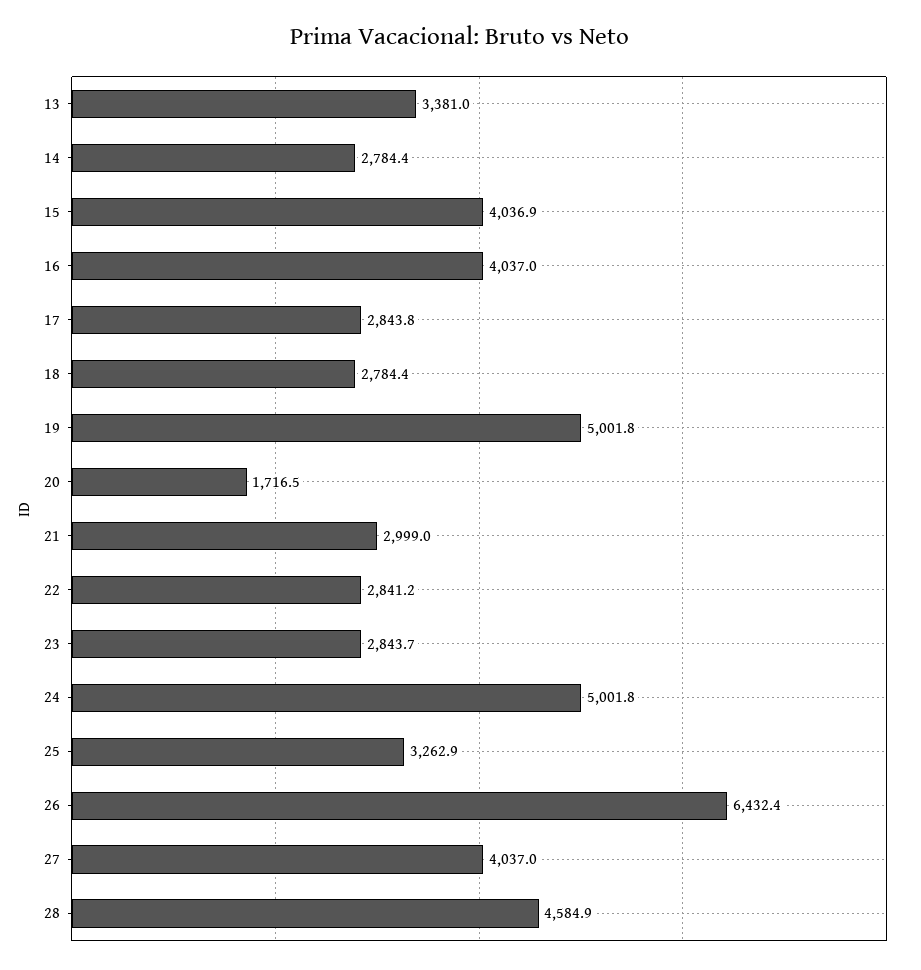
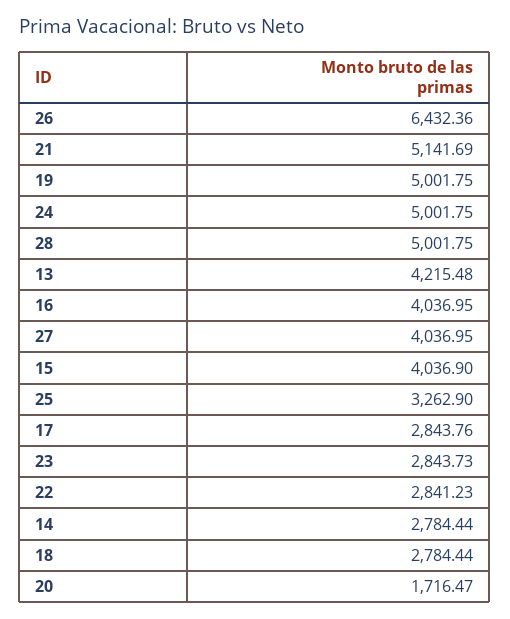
  {
-   "13": 3381,
+   "13": 4215.48,
    "14": 2784.44,
    "15": 4036.9,
    "16": 4036.95,
    "17": 2843.76,
    "18": 2784.44,
    "19": 5001.75,
    "20": 1716.47,
-   "21": 2999,
+   "21": 5141.69,
    "22": 2841.23,
    "23": 2843.73,
    "24": 5001.75,
    "25": 3262.9,
    "26": 6432.36,
    "27": 4036.95,
-   "28": 4584.9
+   "28": 5001.75
  }

